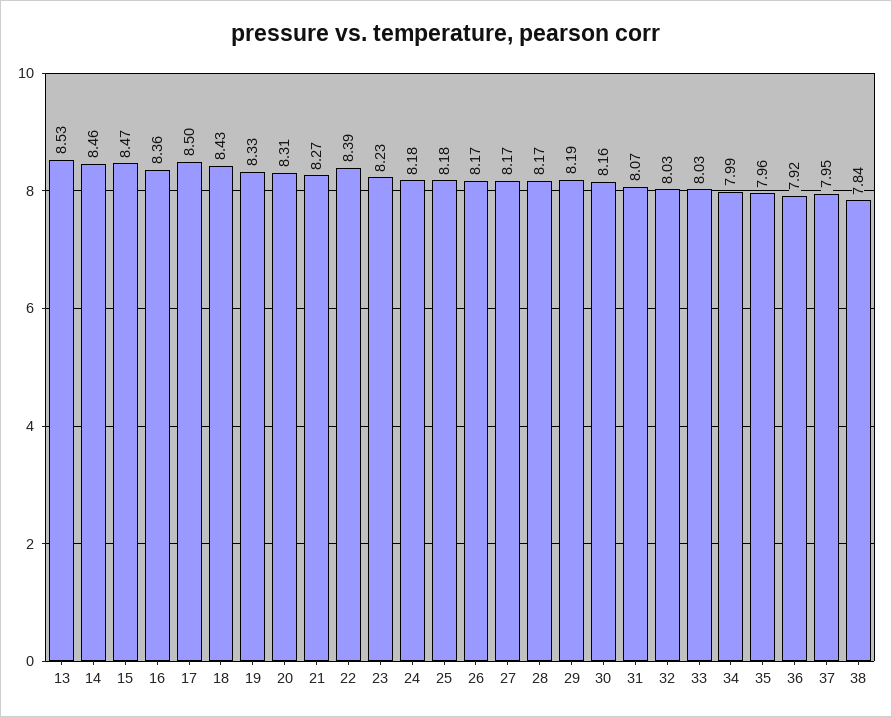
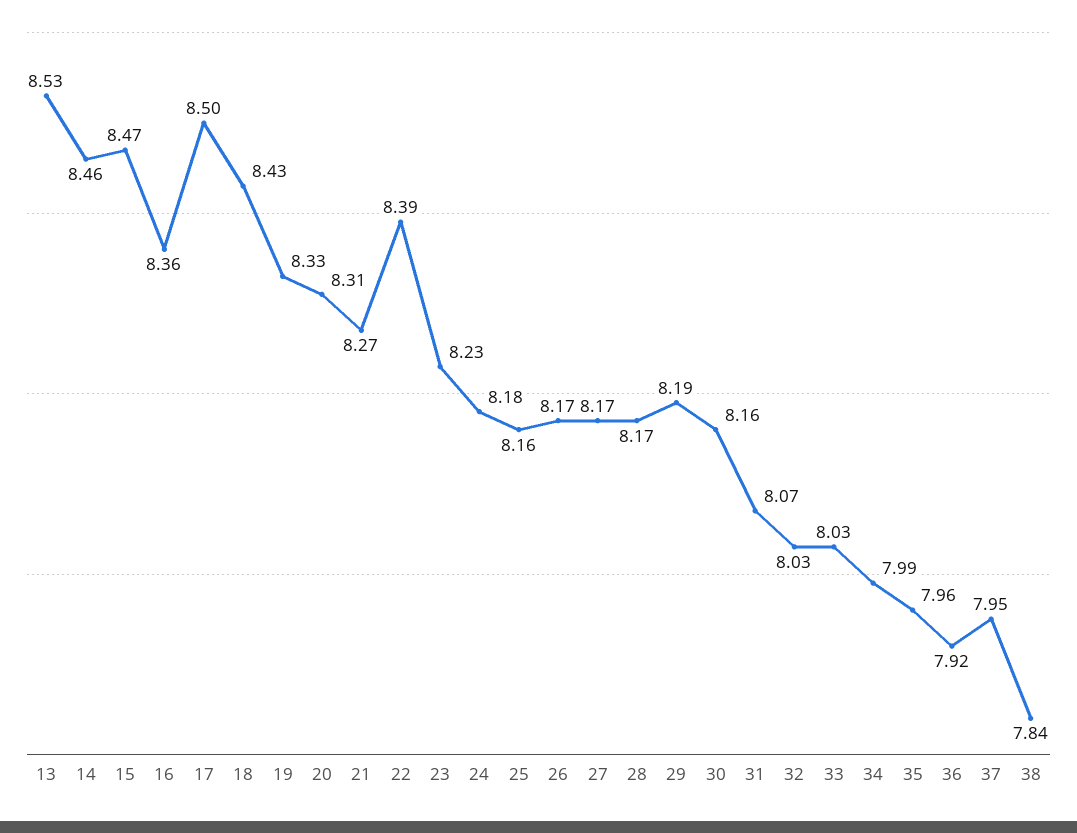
  {
    "13": 8.53,
    "14": 8.46,
    "15": 8.47,
    "16": 8.36,
    "17": 8.5,
    "18": 8.43,
    "19": 8.33,
    "20": 8.31,
    "21": 8.27,
    "22": 8.39,
    "23": 8.23,
    "24": 8.18,
-   "25": 8.18,
+   "25": 8.16,
    "26": 8.17,
    "27": 8.17,
    "28": 8.17,
    "29": 8.19,
    "30": 8.16,
    "31": 8.07,
    "32": 8.03,
    "33": 8.03,
    "34": 7.99,
    "35": 7.96,
    "36": 7.92,
    "37": 7.95,
    "38": 7.84
  }

